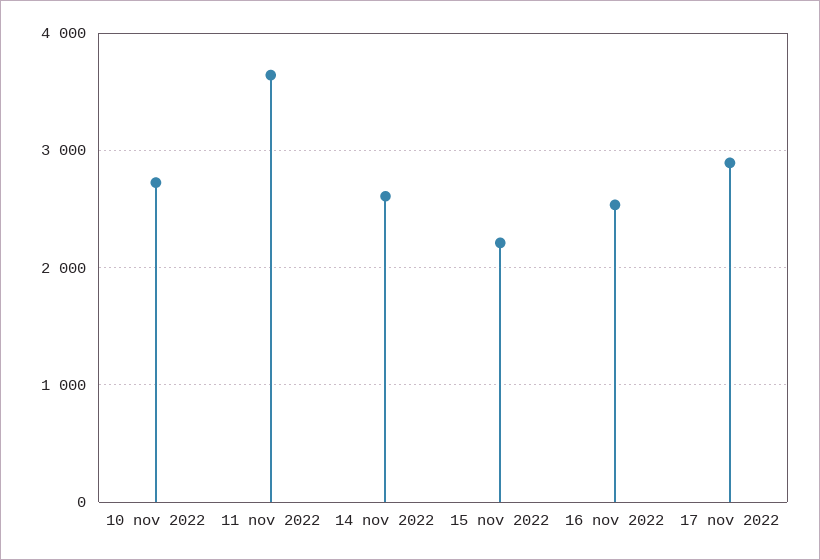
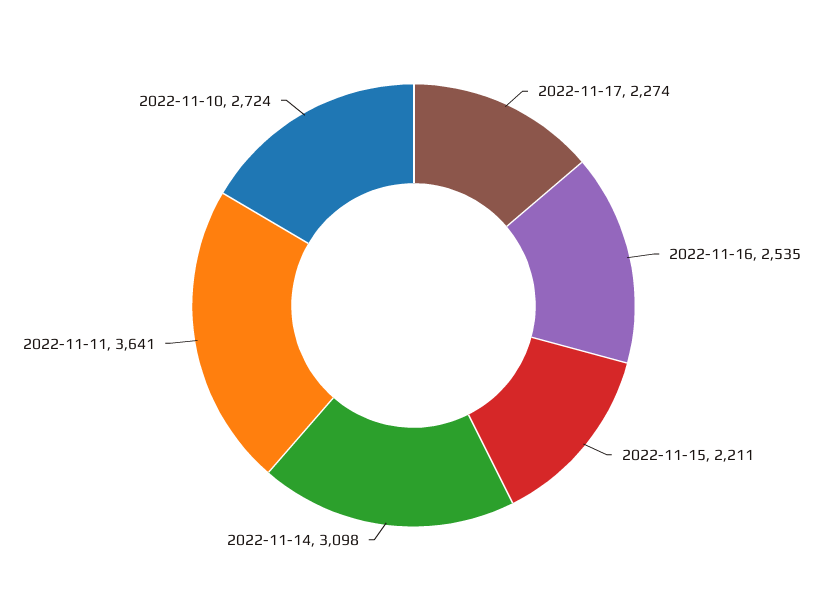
  {
    "10 nov 2022": 2724,
    "11 nov 2022": 3641,
-   "14 nov 2022": 2600,
+   "14 nov 2022": 3098,
    "15 nov 2022": 2211,
    "16 nov 2022": 2535,
-   "17 nov 2022": 2900
+   "17 nov 2022": 2274
  }

